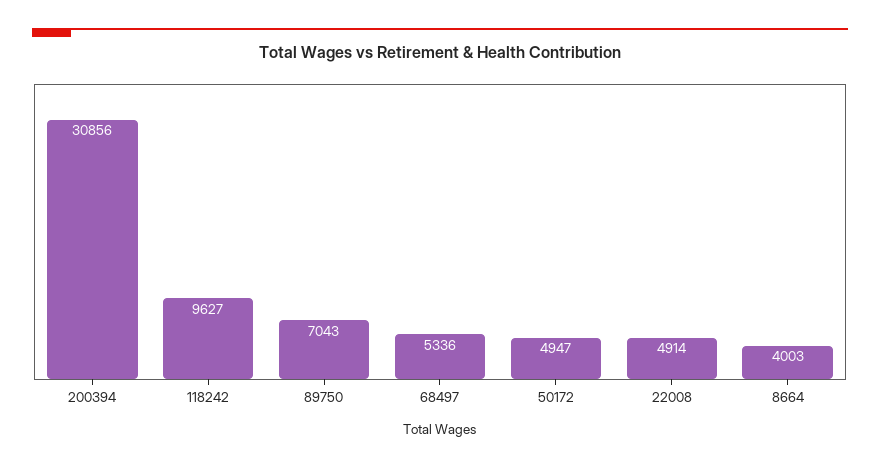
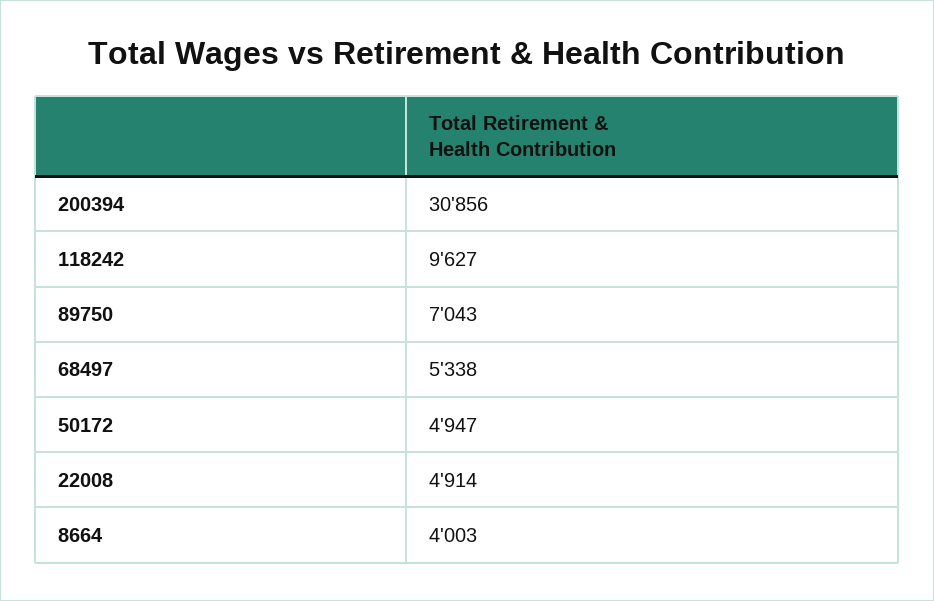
  {
    "200394": 30856,
    "118242": 9627,
    "89750": 7043,
-   "68497": 5336,
+   "68497": 5338,
    "50172": 4947,
    "22008": 4914,
    "8664": 4003
  }

